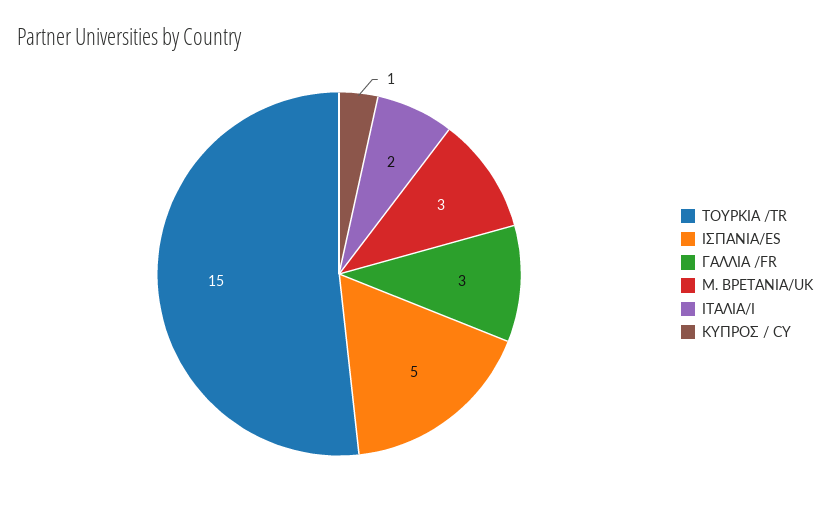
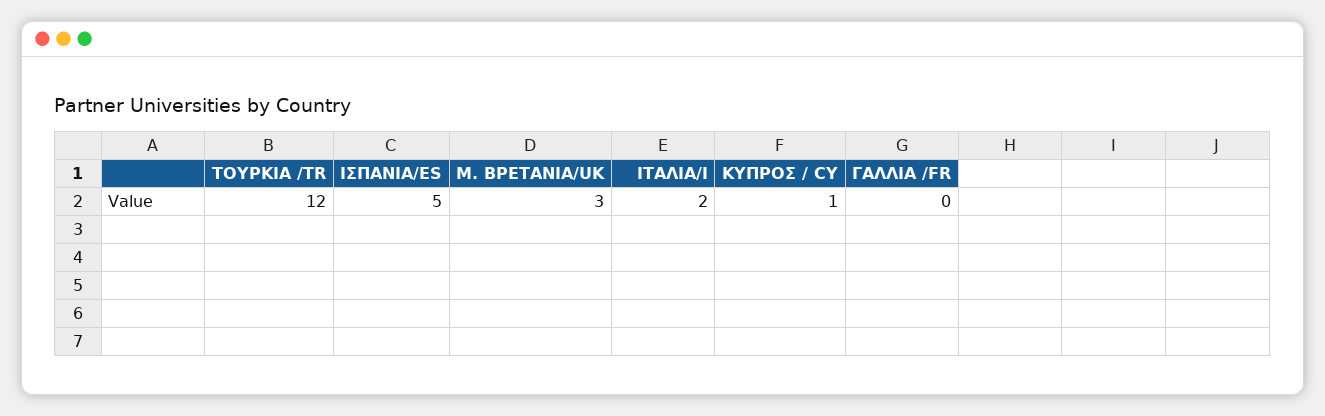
  {
-   "ΤΟΥΡΚΙΑ /TR": 15,
+   "ΤΟΥΡΚΙΑ /TR": 12,
    "ΙΣΠΑΝΙΑ/ES": 5,
-   "ΓΑΛΛΙΑ /FR": 3,
+   "ΓΑΛΛΙΑ /FR": 0,
    "Μ. ΒΡΕΤΑΝΙΑ/UK": 3,
    "ΙΤΑΛΙΑ/I": 2,
    "ΚΥΠΡΟΣ / CY": 1
  }

